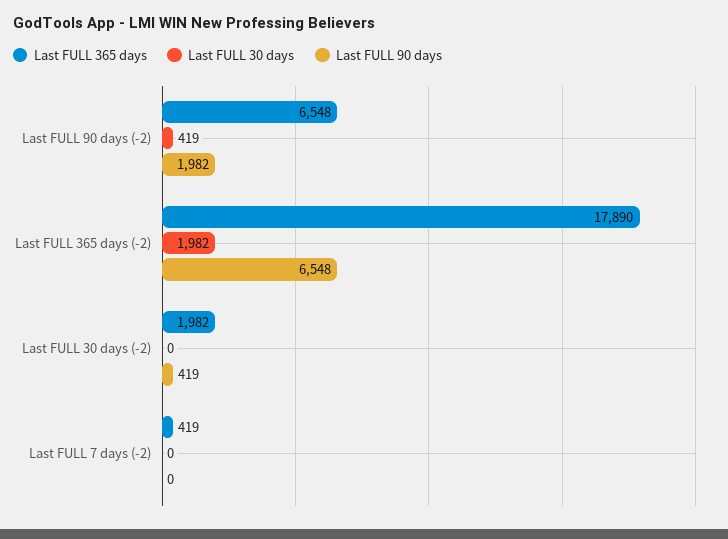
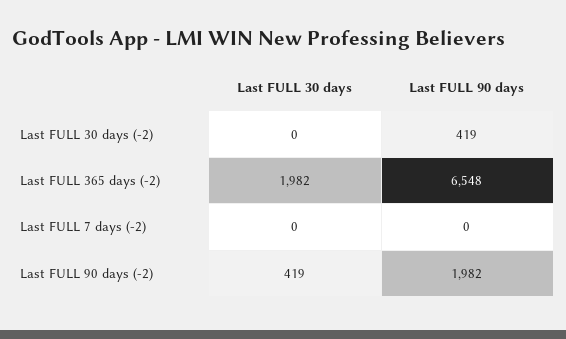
  {
-   "Last FULL 365 days": {
-     "Last FULL 90 days (-2)": 6548,
-     "Last FULL 365 days (-2)": 17890,
-     "Last FULL 30 days (-2)": 1982,
-     "Last FULL 7 days (-2)": 419
-   },
    "Last FULL 30 days": {
      "Last FULL 90 days (-2)": 419,
      "Last FULL 365 days (-2)": 1982,
      "Last FULL 30 days (-2)": 0,
      "Last FULL 7 days (-2)": 0
    },
    "Last FULL 90 days": {
      "Last FULL 90 days (-2)": 1982,
      "Last FULL 365 days (-2)": 6548,
      "Last FULL 30 days (-2)": 419,
      "Last FULL 7 days (-2)": 0
    }
  }

